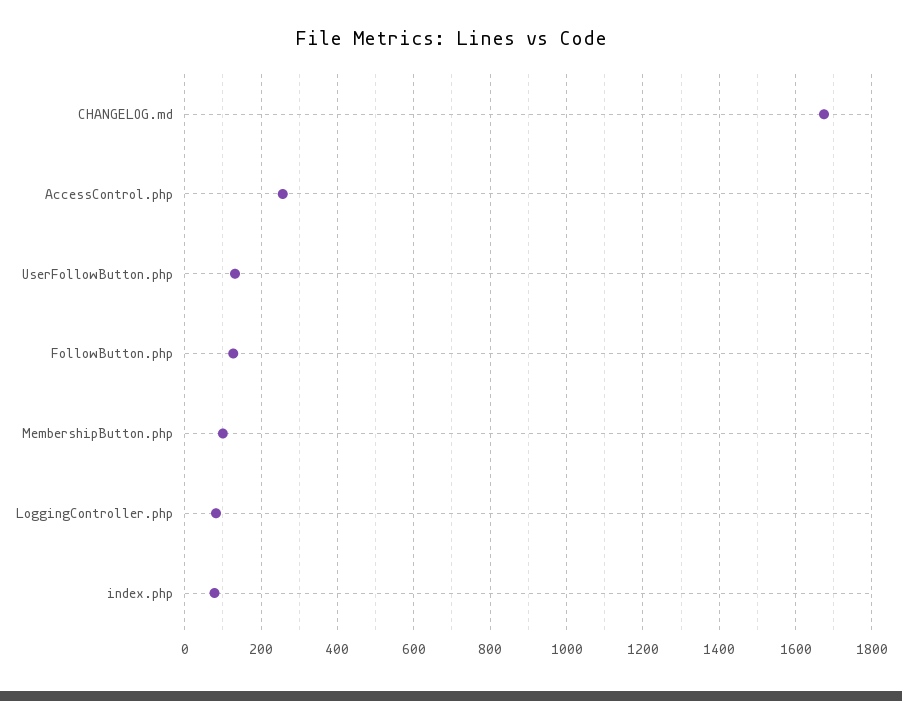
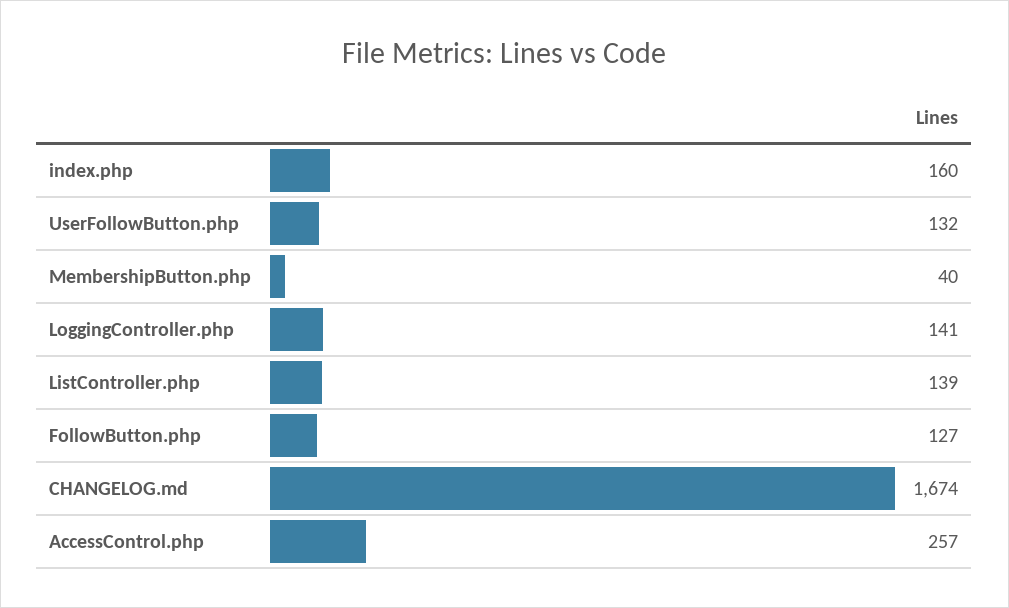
  {
    "CHANGELOG.md": 1674,
    "AccessControl.php": 257,
    "UserFollowButton.php": 132,
    "FollowButton.php": 127,
-   "MembershipButton.php": 100,
+   "MembershipButton.php": 40,
-   "LoggingController.php": 80,
+   "LoggingController.php": 141,
-   "index.php": 80
+   "index.php": 160,
+   "ListController.php": 139
  }

